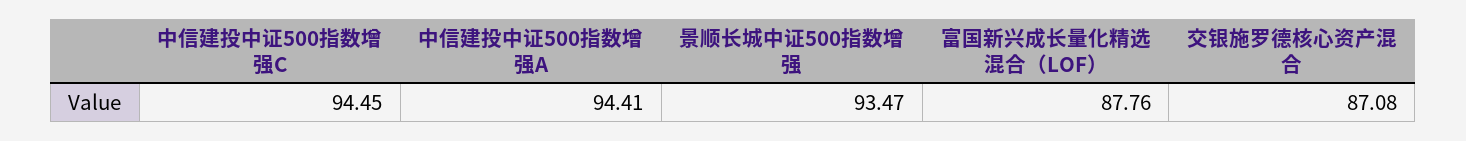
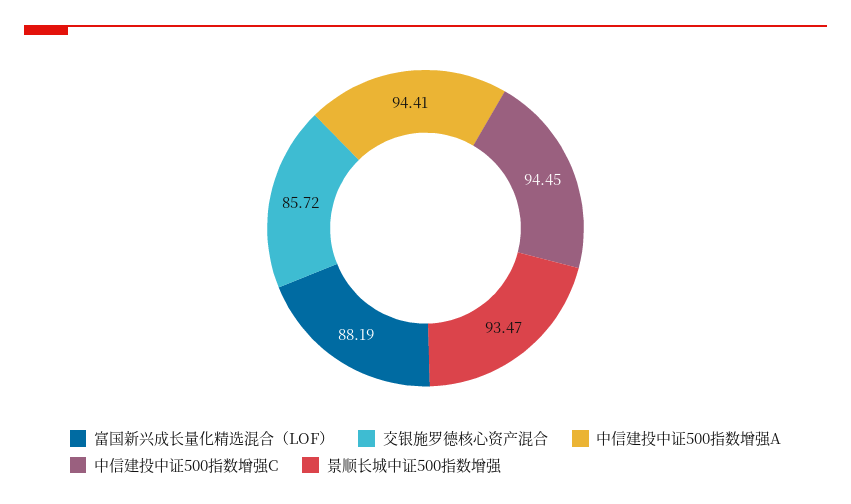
  {
    "中信建投中证500指数增强C": 94.45,
    "中信建投中证500指数增强A": 94.41,
    "景顺长城中证500指数增强": 93.47,
-   "富国新兴成长量化精选混合（LOF）": 87.76,
+   "富国新兴成长量化精选混合（LOF）": 88.19,
-   "交银施罗德核心资产混合": 87.08
+   "交银施罗德核心资产混合": 85.72
  }

